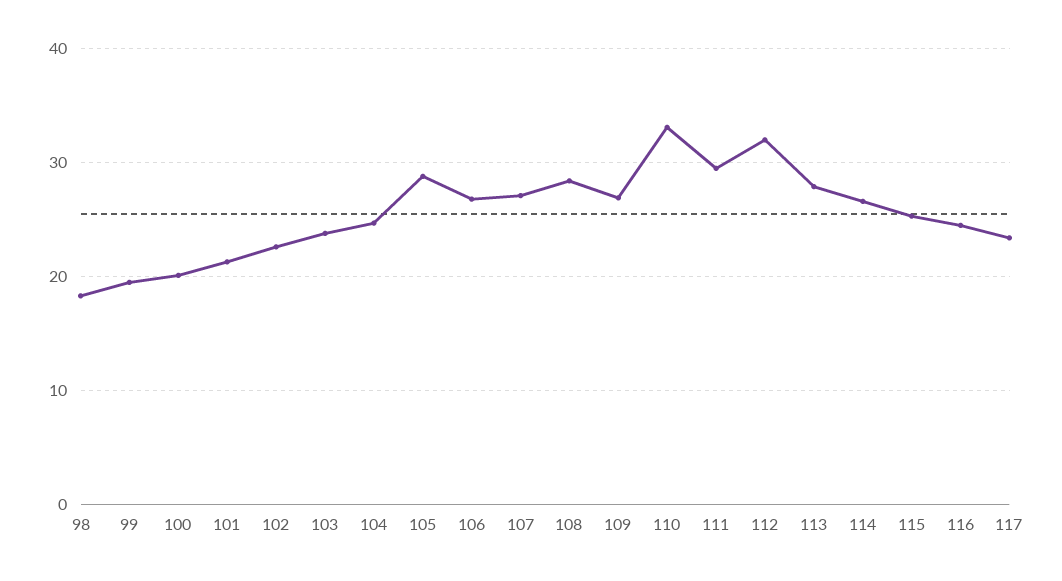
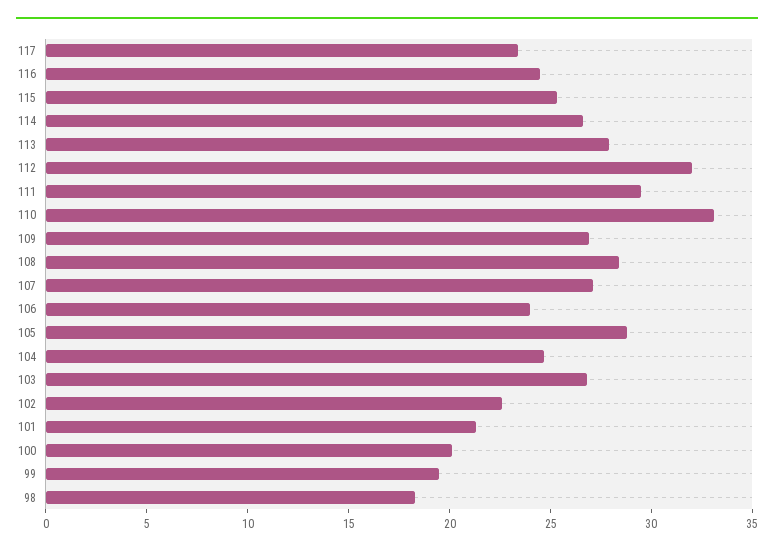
  {
    "98": 18,
    "99": 20,
    "100": 20,
    "101": 21,
    "102": 23,
-   "103": 24,
+   "103": 27,
    "104": 25,
    "105": 29,
-   "106": 27,
+   "106": 24,
    "107": 27,
    "108": 28,
    "109": 27,
    "110": 33,
    "111": 30,
    "112": 32,
    "113": 28,
    "114": 27,
    "115": 25,
    "116": 25,
    "117": 23
  }

